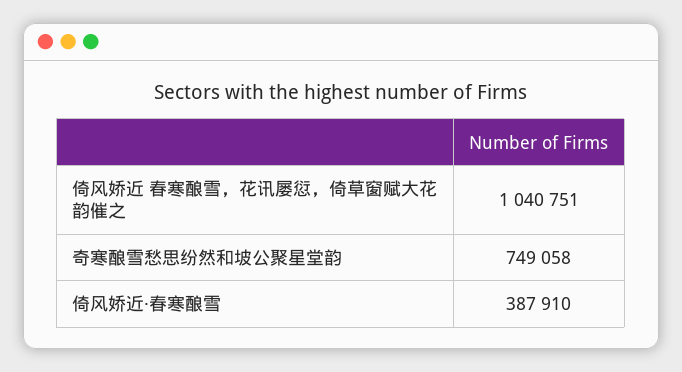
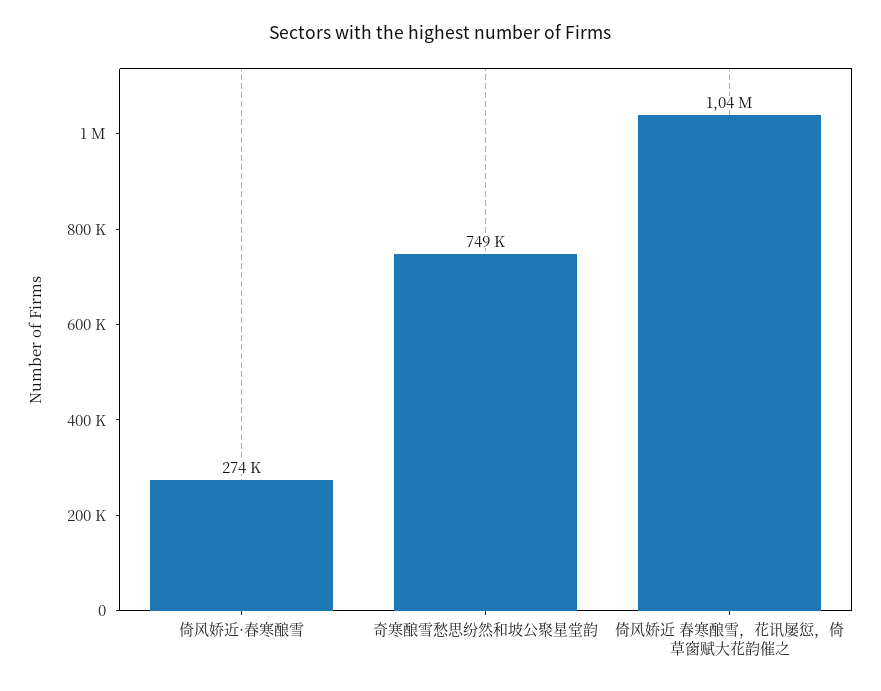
  {
    "倚风娇近 春寒酿雪，花讯屡愆，倚草窗赋大花韵催之": 1040751,
    "奇寒酿雪愁思纷然和坡公聚星堂韵": 749058,
-   "倚风娇近·春寒酿雪": 387910
+   "倚风娇近·春寒酿雪": 274000
  }

